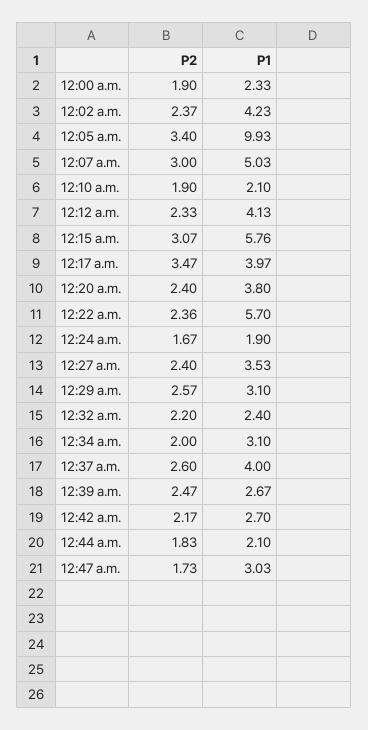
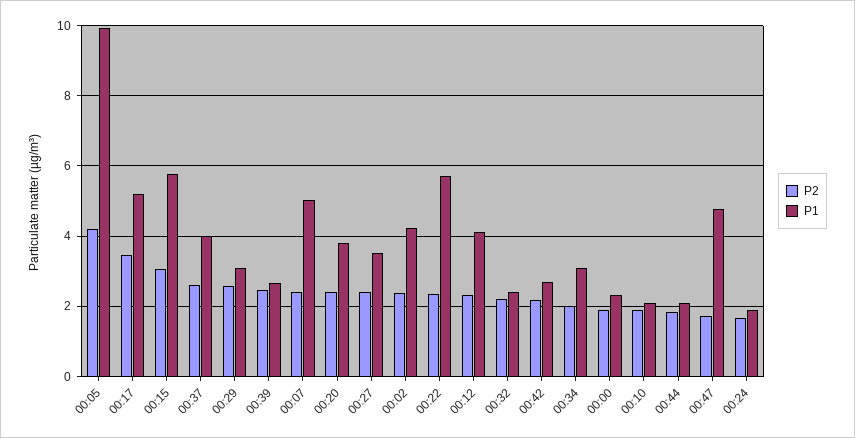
  {
    "P2": {
      "12:00 a.m.": 1.9,
      "12:02 a.m.": 2.37,
-     "12:05 a.m.": 3.4,
+     "12:05 a.m.": 4.2,
-     "12:07 a.m.": 3,
+     "12:07 a.m.": 2.4,
      "12:10 a.m.": 1.9,
      "12:12 a.m.": 2.33,
      "12:15 a.m.": 3.07,
      "12:17 a.m.": 3.47,
      "12:20 a.m.": 2.4,
      "12:22 a.m.": 2.36,
      "12:24 a.m.": 1.67,
      "12:27 a.m.": 2.4,
      "12:29 a.m.": 2.57,
      "12:32 a.m.": 2.2,
      "12:34 a.m.": 2,
      "12:37 a.m.": 2.6,
      "12:39 a.m.": 2.47,
      "12:42 a.m.": 2.17,
      "12:44 a.m.": 1.83,
      "12:47 a.m.": 1.73
    },
    "P1": {
      "12:00 a.m.": 2.33,
      "12:02 a.m.": 4.23,
      "12:05 a.m.": 9.93,
      "12:07 a.m.": 5.03,
      "12:10 a.m.": 2.1,
      "12:12 a.m.": 4.13,
      "12:15 a.m.": 5.76,
-     "12:17 a.m.": 3.97,
+     "12:17 a.m.": 5.2,
      "12:20 a.m.": 3.8,
      "12:22 a.m.": 5.7,
      "12:24 a.m.": 1.9,
      "12:27 a.m.": 3.53,
      "12:29 a.m.": 3.1,
      "12:32 a.m.": 2.4,
      "12:34 a.m.": 3.1,
      "12:37 a.m.": 4,
      "12:39 a.m.": 2.67,
      "12:42 a.m.": 2.7,
      "12:44 a.m.": 2.1,
-     "12:47 a.m.": 3.03
+     "12:47 a.m.": 4.8
    }
  }

